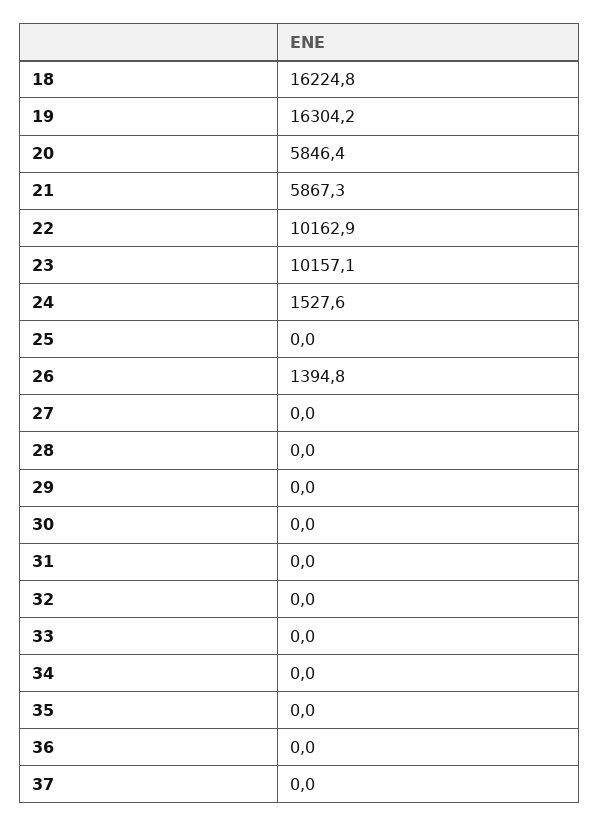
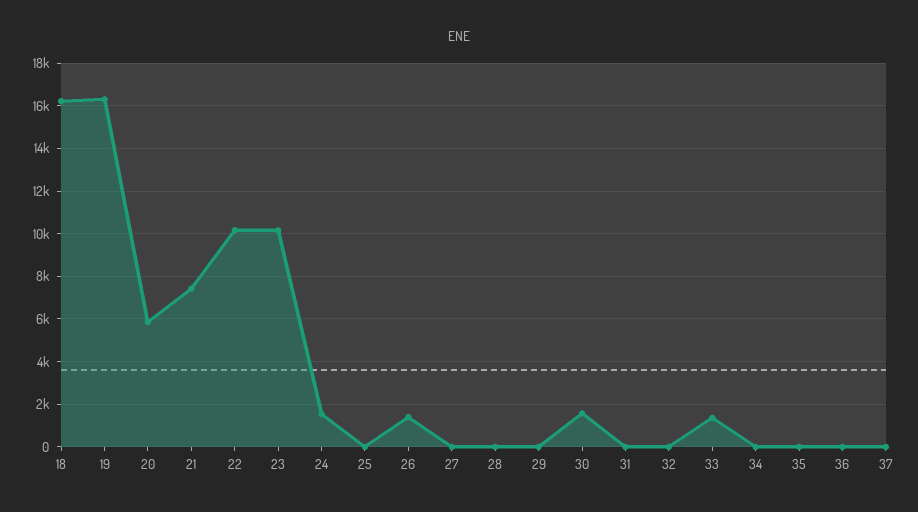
  {
    "18": 16224.8,
    "19": 16304.2,
    "20": 5846.4,
-   "21": 5867.3,
+   "21": 7500,
    "22": 10162.9,
    "23": 10157.1,
    "24": 1527.6,
    "25": 0,
    "26": 1394.8,
    "27": 0,
    "28": 0,
    "29": 0,
-   "30": 0,
+   "30": 1500,
    "31": 0,
    "32": 0,
-   "33": 0,
+   "33": 1500,
    "34": 0,
    "35": 0,
    "36": 0,
    "37": 0
  }

